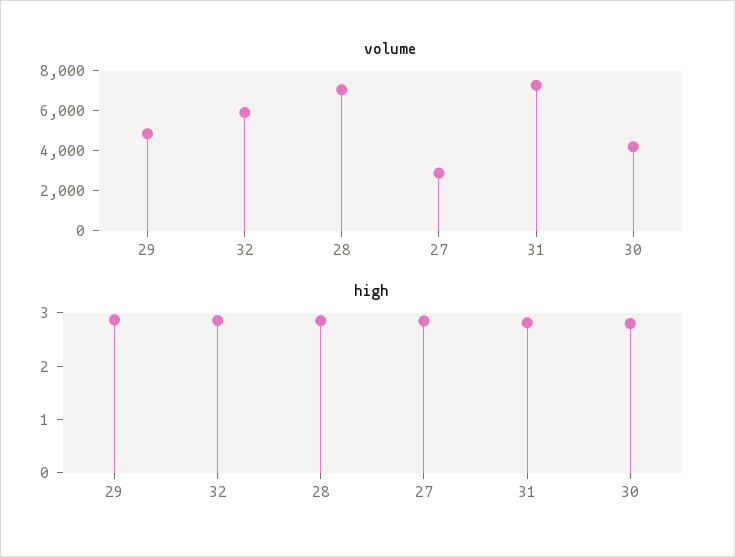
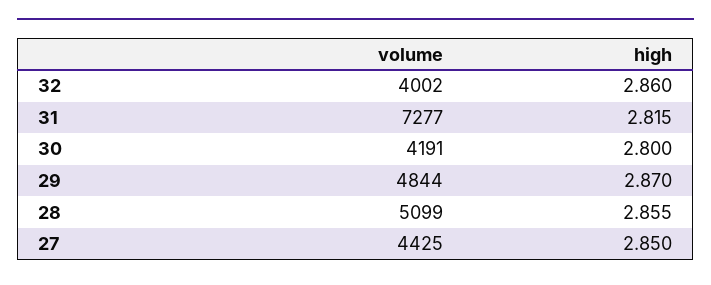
  {
    "volume": {
      "29": 4844,
-     "32": 6000,
+     "32": 4002,
-     "28": 7000,
+     "28": 5099,
-     "27": 3000,
+     "27": 4425,
      "31": 7277,
      "30": 4191
    },
    "high": {
      "29": 2.87,
      "32": 2.86,
      "28": 2.855,
      "27": 2.85,
      "31": 2.815,
      "30": 2.8
    }
  }

